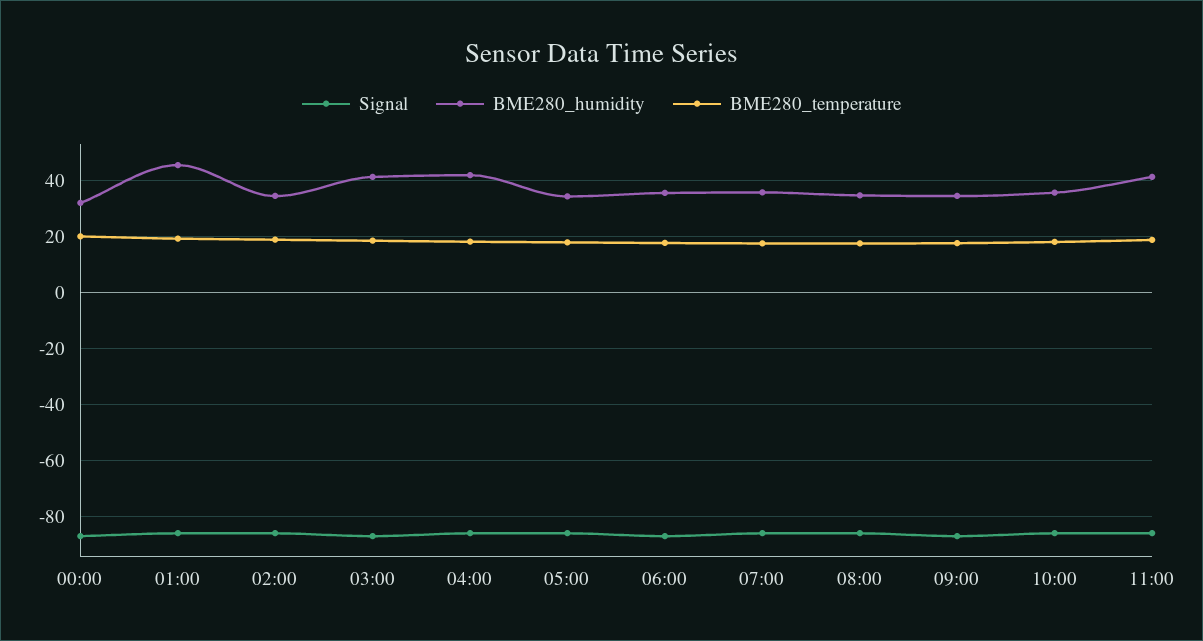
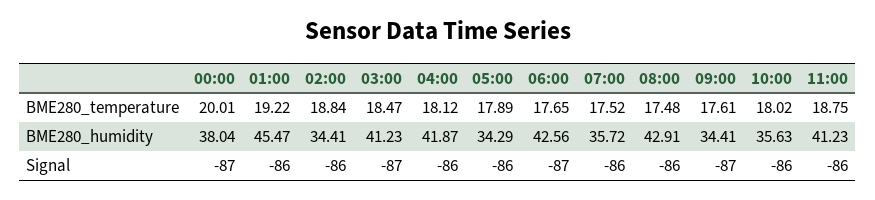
  {
    "Signal": {
      "00:00": -87,
      "01:00": -86,
      "02:00": -86,
      "03:00": -87,
      "04:00": -86,
      "05:00": -86,
      "06:00": -87,
      "07:00": -86,
      "08:00": -86,
      "09:00": -87,
      "10:00": -86,
      "11:00": -86
    },
    "BME280_humidity": {
-     "00:00": 32.5,
+     "00:00": 38.04,
      "01:00": 45.47,
      "02:00": 34.41,
      "03:00": 41.23,
      "04:00": 41.87,
      "05:00": 34.29,
-     "06:00": 35,
+     "06:00": 42.56,
      "07:00": 35.72,
-     "08:00": 35,
+     "08:00": 42.91,
      "09:00": 34.41,
      "10:00": 35.63,
      "11:00": 41.23
    },
    "BME280_temperature": {
      "00:00": 20.01,
      "01:00": 19.22,
      "02:00": 18.84,
      "03:00": 18.47,
      "04:00": 18.12,
      "05:00": 17.89,
      "06:00": 17.65,
      "07:00": 17.52,
      "08:00": 17.48,
      "09:00": 17.61,
      "10:00": 18.02,
      "11:00": 18.75
    }
  }

